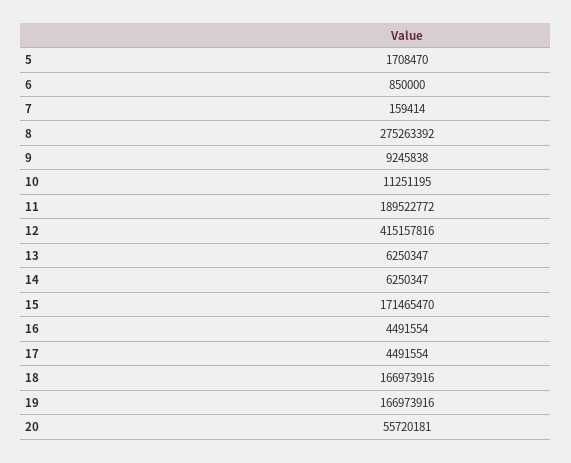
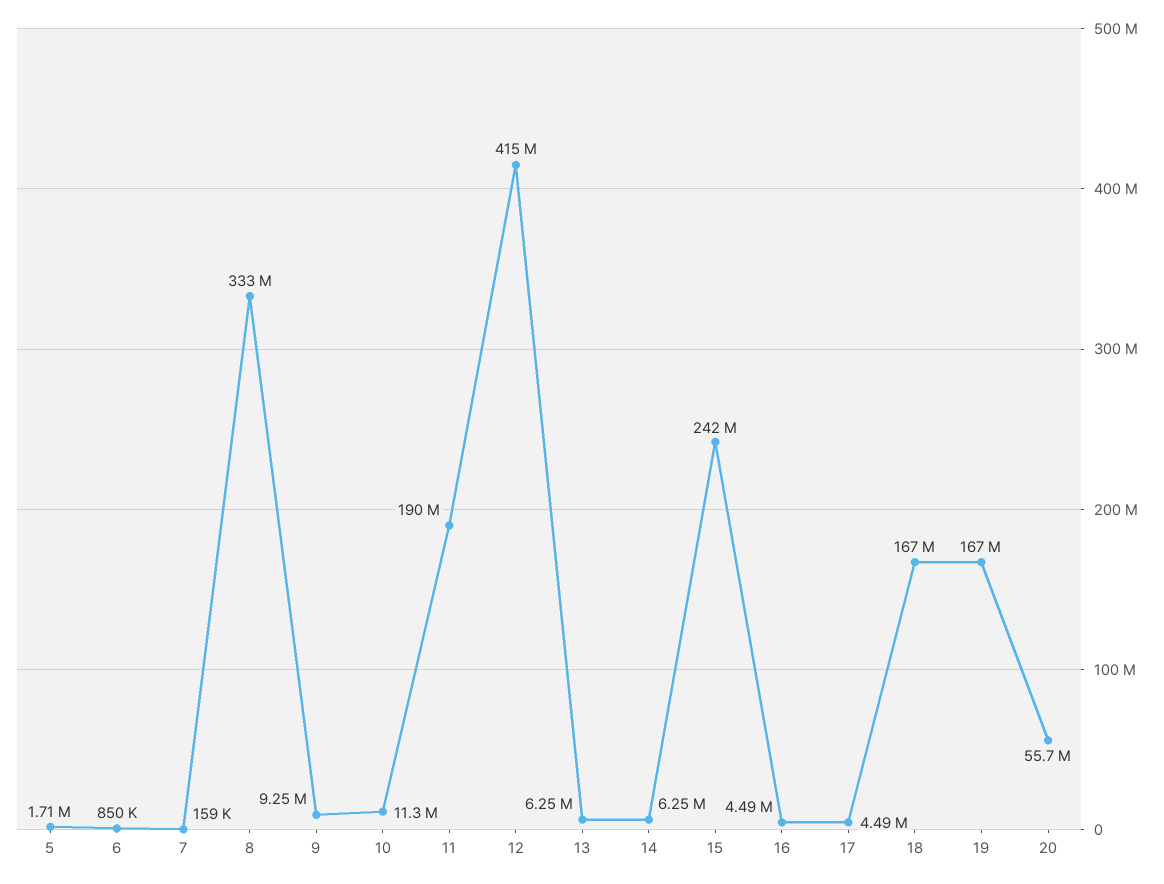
  {
    "5": 1708470,
    "6": 850000,
    "7": 159414,
-   "8": 275263392,
+   "8": 333000000,
    "9": 9245838,
    "10": 11251195,
    "11": 189522772,
    "12": 415157816,
    "13": 6250347,
    "14": 6250347,
-   "15": 171465470,
+   "15": 242000000,
    "16": 4491554,
    "17": 4491554,
    "18": 166973916,
    "19": 166973916,
    "20": 55720181
  }

